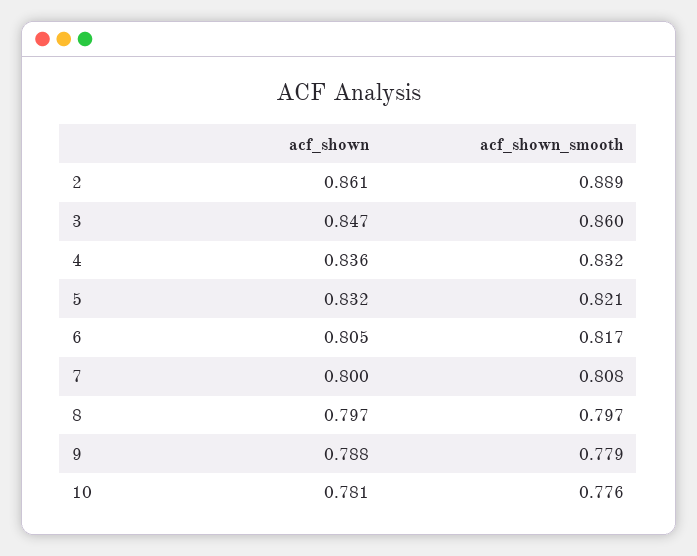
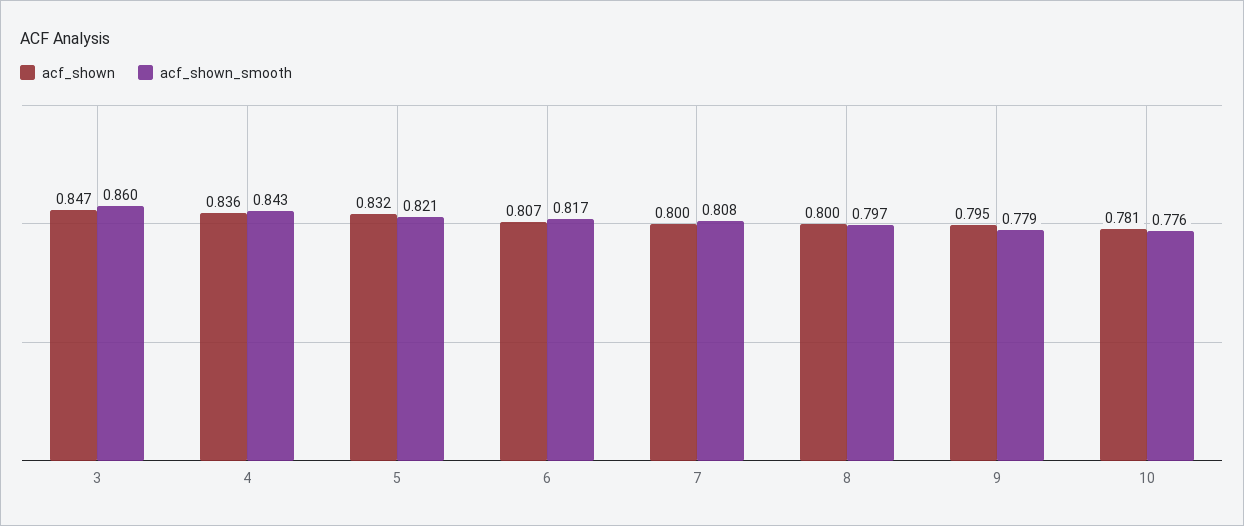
  {
    "acf_shown": {
-     "2": 0.861,
      "3": 0.847,
      "4": 0.836,
      "5": 0.832,
-     "6": 0.805,
+     "6": 0.807,
      "7": 0.8,
-     "8": 0.797,
+     "8": 0.8,
-     "9": 0.788,
+     "9": 0.795,
      "10": 0.781
    },
    "acf_shown_smooth": {
-     "2": 0.889,
      "3": 0.86,
-     "4": 0.832,
+     "4": 0.843,
      "5": 0.821,
      "6": 0.817,
      "7": 0.808,
      "8": 0.797,
      "9": 0.779,
      "10": 0.776
    }
  }

